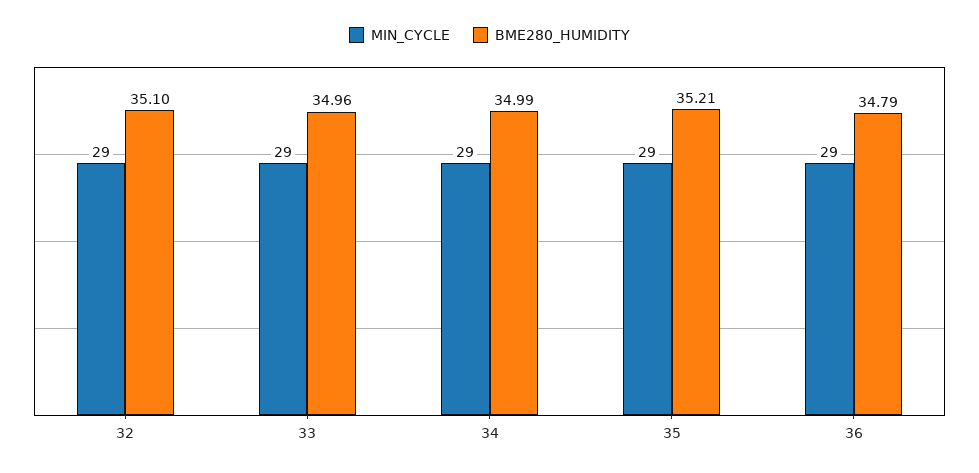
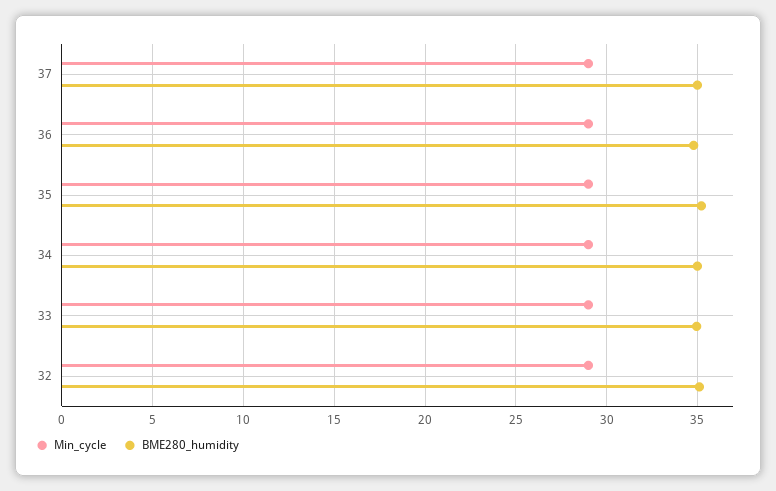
  {
    "MIN_CYCLE": {
      "32": 29,
      "33": 29,
      "34": 29,
      "35": 29,
-     "36": 29
+     "36": 29,
+     "37": 29
    },
    "BME280_HUMIDITY": {
      "32": 35.1,
      "33": 34.96,
      "34": 34.99,
      "35": 35.21,
-     "36": 34.79
+     "36": 34.79,
+     "37": 35
    }
  }

